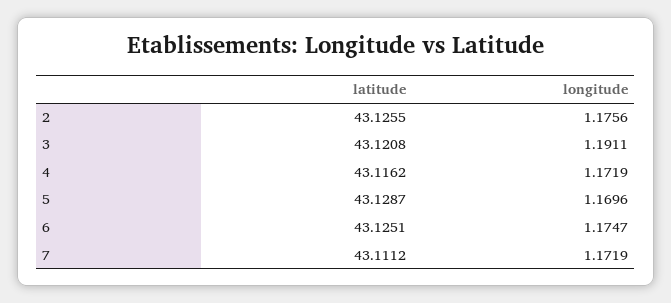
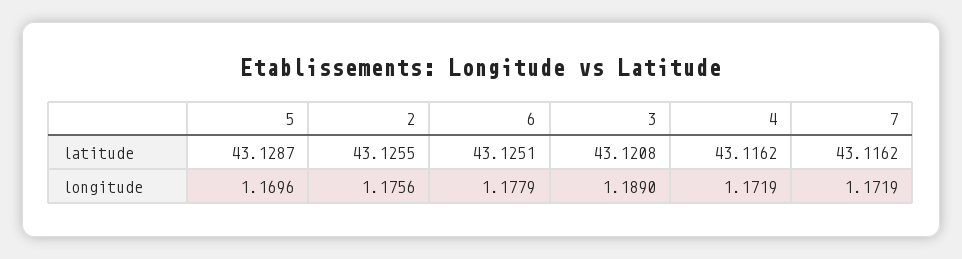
  {
    "latitude": {
      "2": 43.1255,
      "3": 43.1208,
      "4": 43.1162,
      "5": 43.1287,
      "6": 43.1251,
-     "7": 43.1112
+     "7": 43.1162
    },
    "longitude": {
      "2": 1.1756,
-     "3": 1.1911,
+     "3": 1.189,
      "4": 1.1719,
      "5": 1.1696,
-     "6": 1.1747,
+     "6": 1.1779,
      "7": 1.1719
    }
  }

